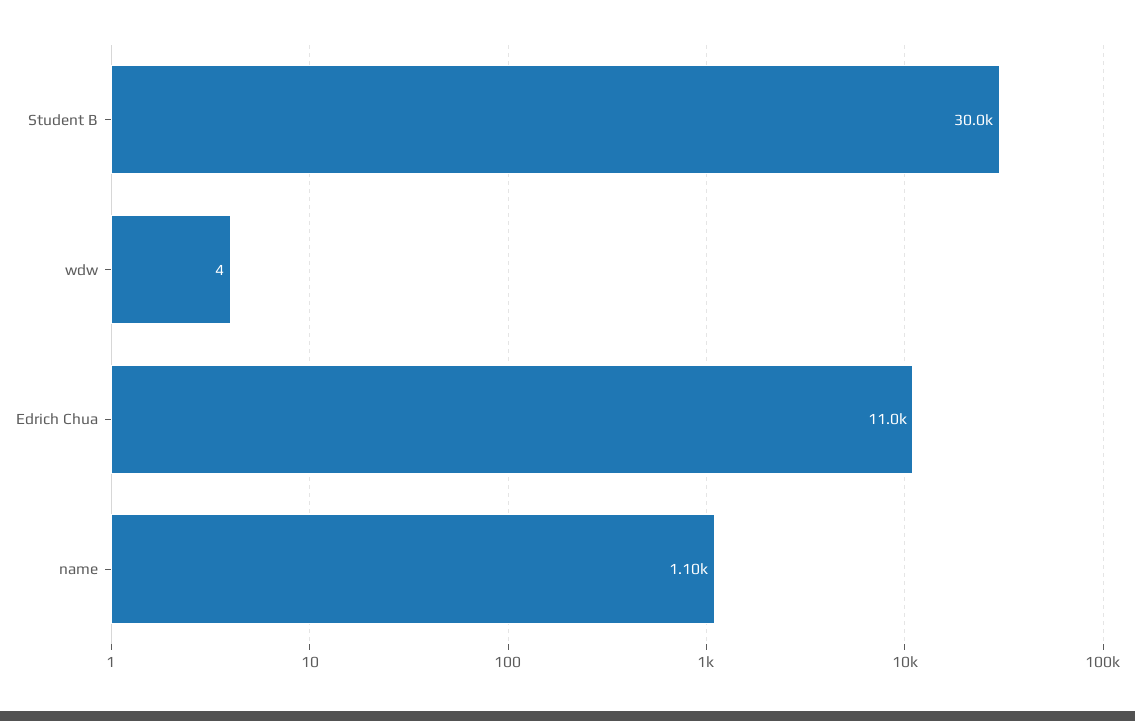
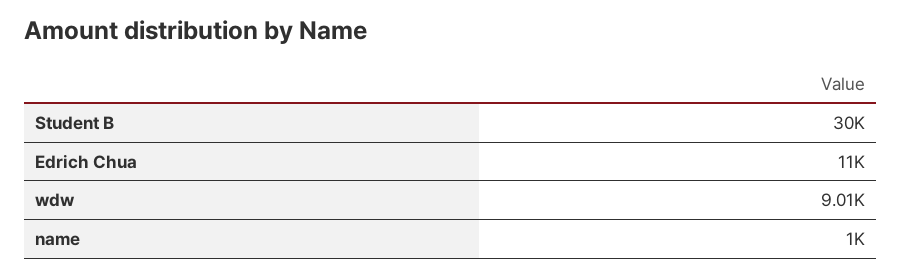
  {
    "Student B": 30000,
-   "wdw": 4,
+   "wdw": 9010,
    "Edrich Chua": 11000,
-   "name": 1100
+   "name": 1000
  }

